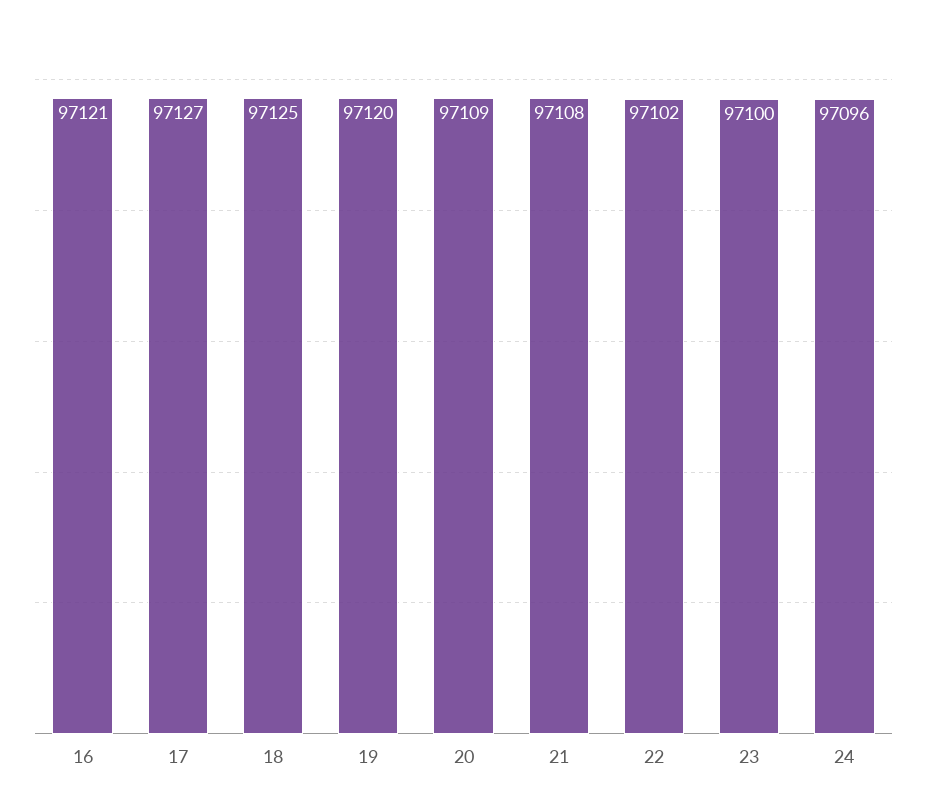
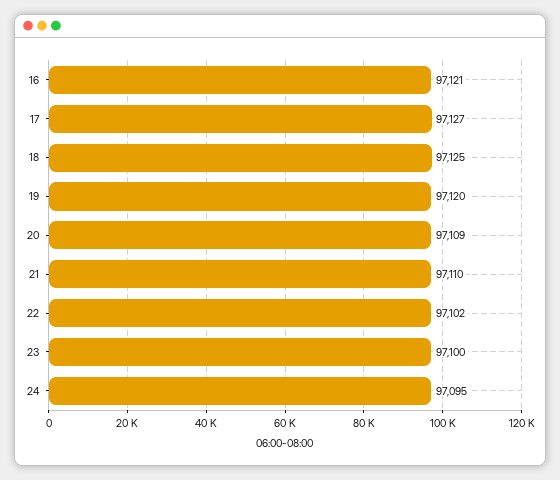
  {
    "16": 97121,
    "17": 97127,
    "18": 97125,
    "19": 97120,
    "20": 97109,
-   "21": 97108,
+   "21": 97110,
    "22": 97102,
    "23": 97100,
-   "24": 97096
+   "24": 97095
  }

